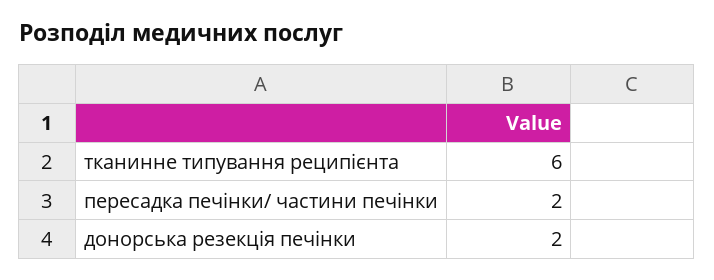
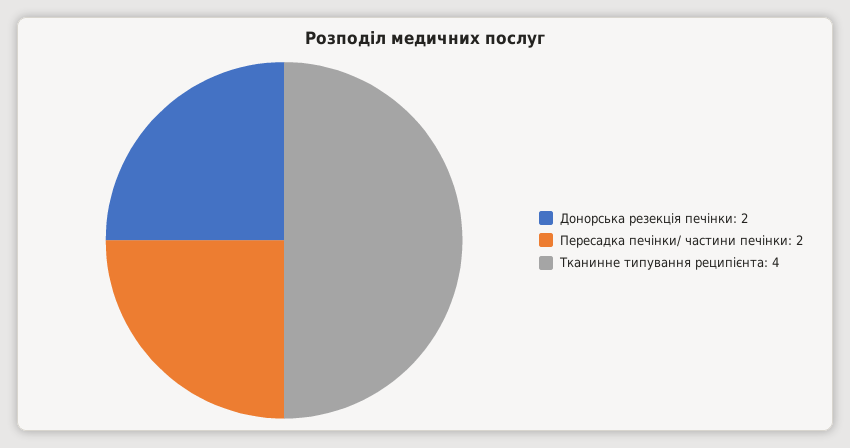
  {
-   "тканинне типування реципієнта": 6,
+   "тканинне типування реципієнта": 4,
    "пересадка печінки/ частини печінки": 2,
    "донорська резекція печінки": 2
  }

